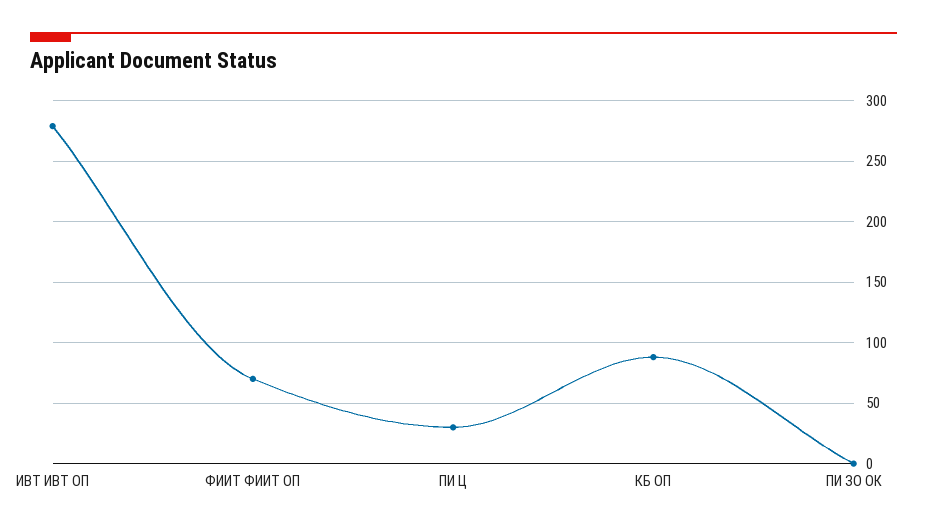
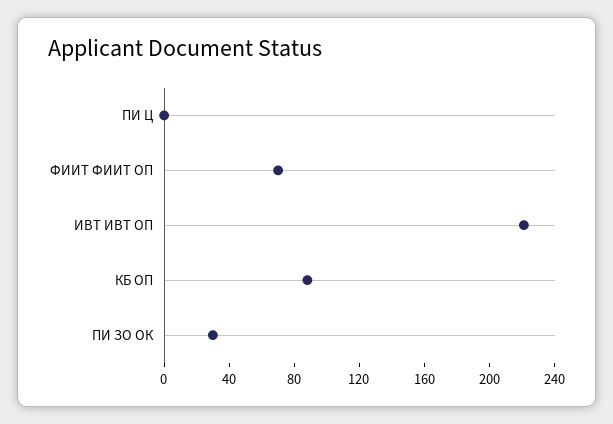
  {
-   "ИВТ ИВТ ОП": 280,
+   "ИВТ ИВТ ОП": 220,
    "ФИИТ ФИИТ ОП": 70,
-   "ПИ Ц": 30,
+   "ПИ Ц": 0,
    "КБ ОП": 90,
-   "ПИ ЗО ОК": 0
+   "ПИ ЗО ОК": 30
  }

